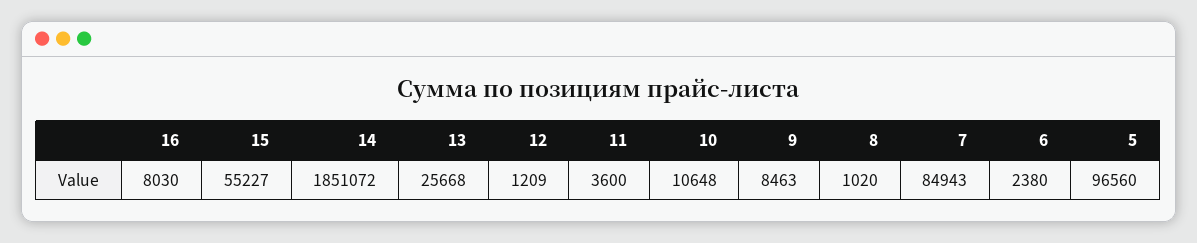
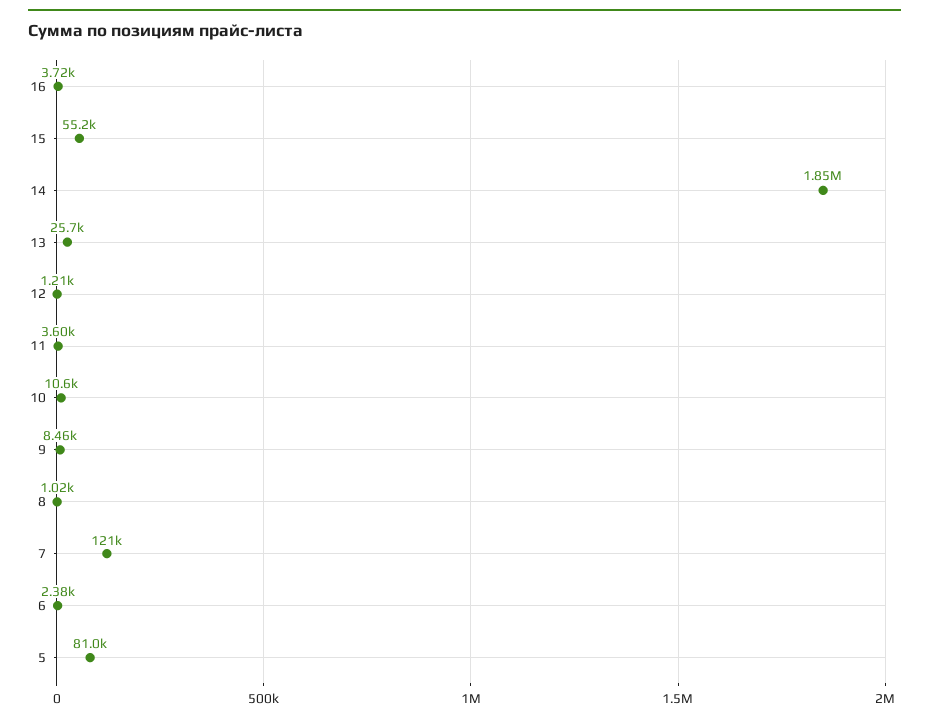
  {
-   "16": 8030,
+   "16": 3720,
    "15": 55227,
    "14": 1851072,
    "13": 25668,
    "12": 1209,
    "11": 3600,
    "10": 10648,
    "9": 8463,
    "8": 1020,
-   "7": 84943,
+   "7": 121000,
    "6": 2380,
-   "5": 96560
+   "5": 81000
  }

